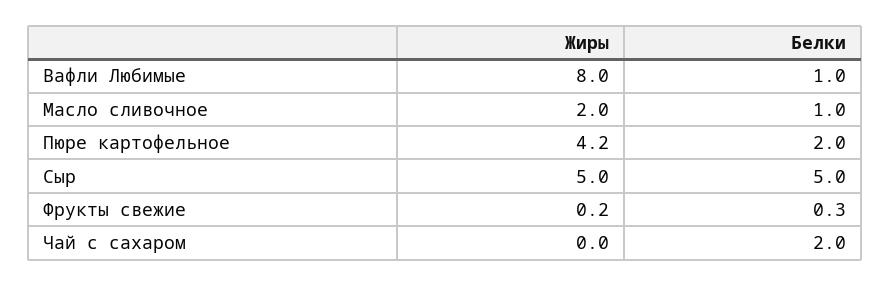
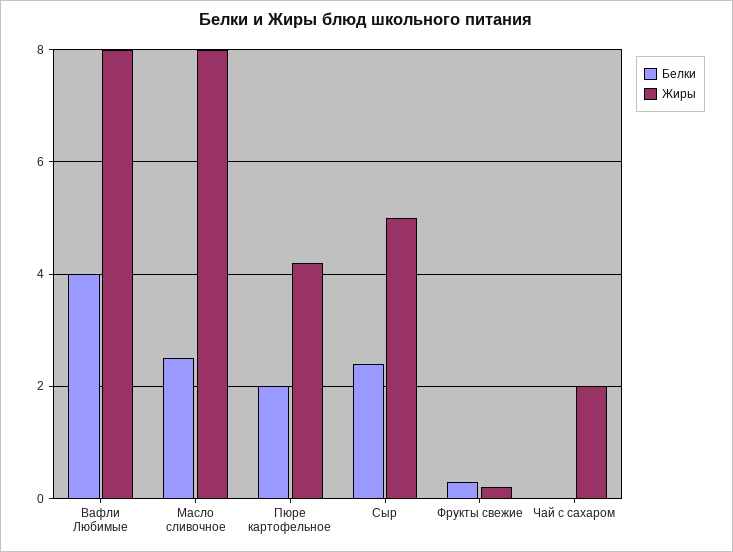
  {
    "Жиры": {
      "Вафли Любимые": 8,
-     "Масло сливочное": 2,
+     "Масло сливочное": 8,
      "Пюре картофельное": 4.2,
      "Сыр": 5,
      "Фрукты свежие": 0.2,
-     "Чай с сахаром": 0
+     "Чай с сахаром": 2
    },
    "Белки": {
-     "Вафли Любимые": 1,
+     "Вафли Любимые": 4,
-     "Масло сливочное": 1,
+     "Масло сливочное": 2.5,
      "Пюре картофельное": 2,
-     "Сыр": 5,
+     "Сыр": 2.5,
      "Фрукты свежие": 0.3,
-     "Чай с сахаром": 2
+     "Чай с сахаром": 0
    }
  }

